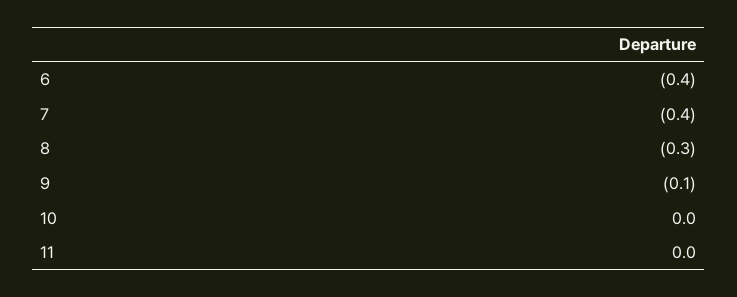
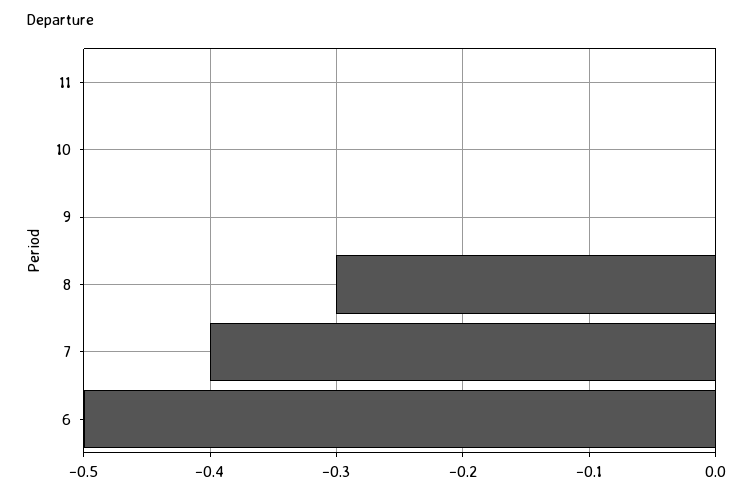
  {
-   "6": -0.4,
+   "6": -0.5,
    "7": -0.4,
    "8": -0.3,
-   "9": -0.1,
+   "9": 0,
    "10": 0,
    "11": 0
  }

